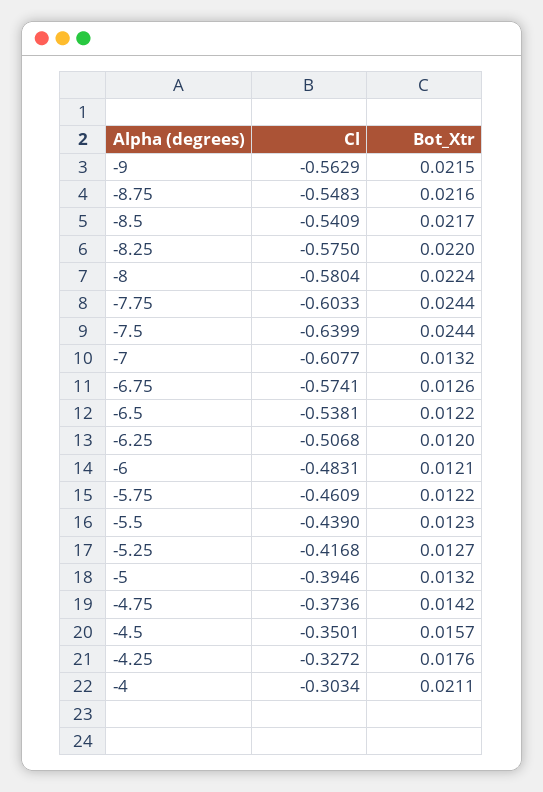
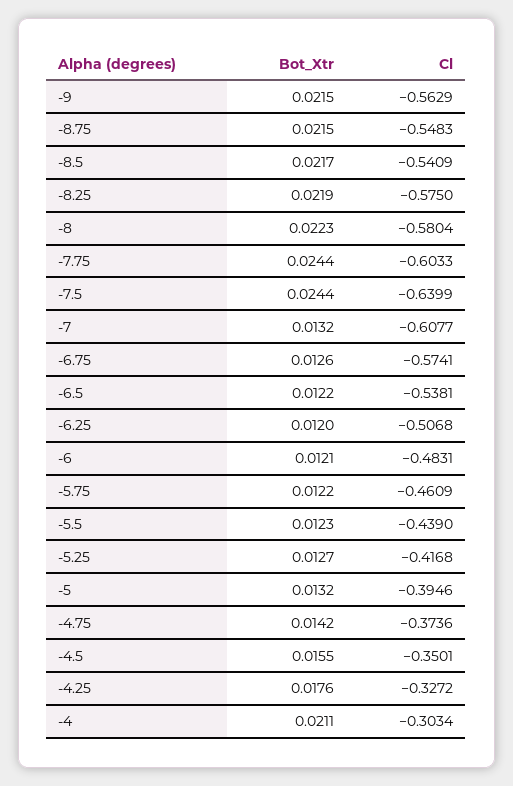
  {
    "Cl": {
      "-9": -0.5629,
      "-8.75": -0.5483,
      "-8.5": -0.5409,
      "-8.25": -0.575,
      "-8": -0.5804,
      "-7.75": -0.6033,
      "-7.5": -0.6399,
      "-7": -0.6077,
      "-6.75": -0.5741,
      "-6.5": -0.5381,
      "-6.25": -0.5068,
      "-6": -0.4831,
      "-5.75": -0.4609,
      "-5.5": -0.439,
      "-5.25": -0.4168,
      "-5": -0.3946,
      "-4.75": -0.3736,
      "-4.5": -0.3501,
      "-4.25": -0.3272,
      "-4": -0.3034
    },
    "Bot_Xtr": {
      "-9": 0.0215,
-     "-8.75": 0.0216,
+     "-8.75": 0.0215,
      "-8.5": 0.0217,
-     "-8.25": 0.022,
+     "-8.25": 0.0219,
-     "-8": 0.0224,
+     "-8": 0.0223,
      "-7.75": 0.0244,
      "-7.5": 0.0244,
      "-7": 0.0132,
      "-6.75": 0.0126,
      "-6.5": 0.0122,
      "-6.25": 0.012,
      "-6": 0.0121,
      "-5.75": 0.0122,
      "-5.5": 0.0123,
      "-5.25": 0.0127,
      "-5": 0.0132,
      "-4.75": 0.0142,
-     "-4.5": 0.0157,
+     "-4.5": 0.0155,
      "-4.25": 0.0176,
      "-4": 0.0211
    }
  }

